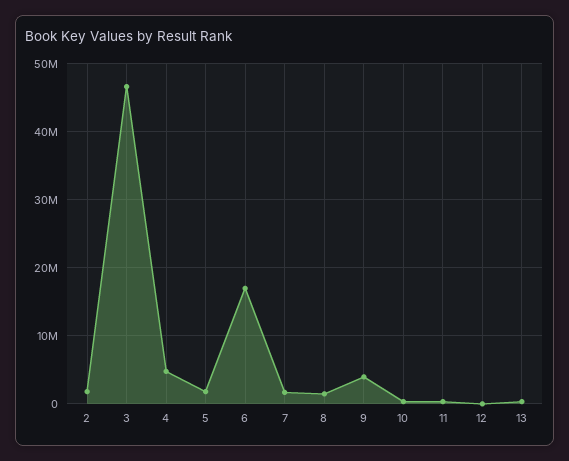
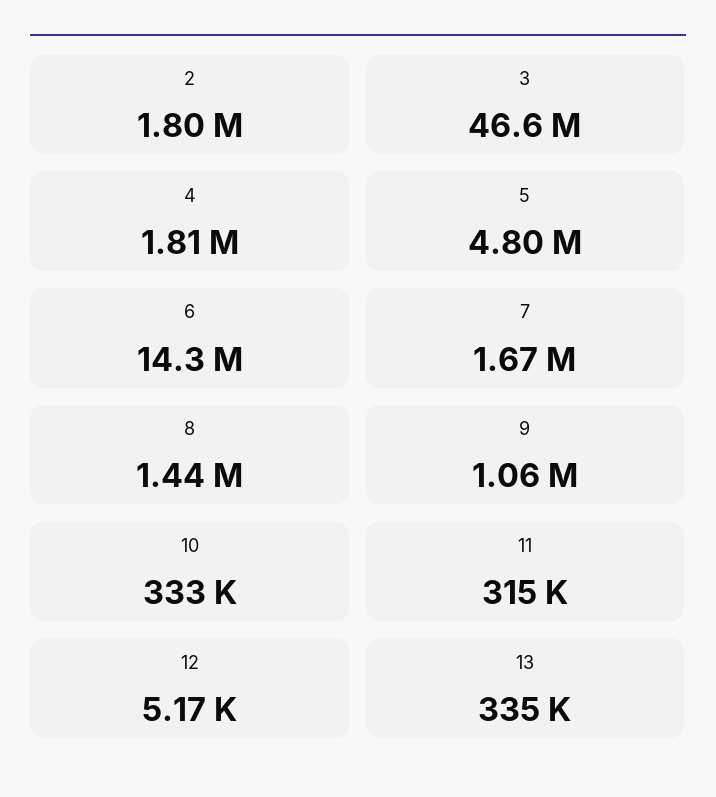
  {
    "2": 1800000,
    "3": 46600000,
-   "4": 5000000,
+   "4": 1810000,
-   "5": 2000000,
+   "5": 4800000,
-   "6": 17000000,
+   "6": 14300000,
    "7": 1670000,
    "8": 1440000,
-   "9": 4000000,
+   "9": 1060000,
    "10": 333000,
    "11": 315000,
    "12": 5170,
    "13": 335000
  }

